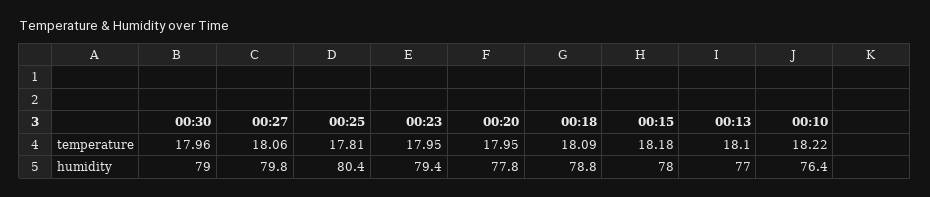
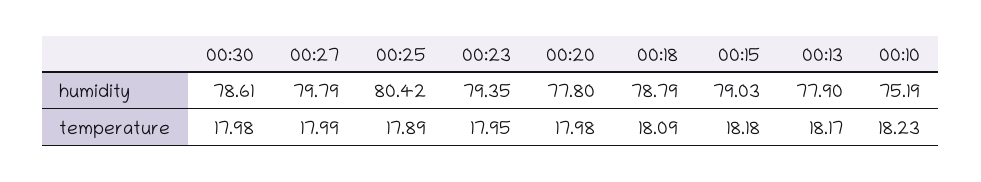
  {
    "00:30": {
-     "temperature": 17.96,
+     "temperature": 17.98,
-     "humidity": 79
+     "humidity": 78.61
    },
    "00:27": {
-     "temperature": 18.06,
+     "temperature": 17.99,
      "humidity": 79.79
    },
    "00:25": {
-     "temperature": 17.81,
+     "temperature": 17.89,
      "humidity": 80.42
    },
    "00:23": {
      "temperature": 17.95,
      "humidity": 79.35
    },
    "00:20": {
-     "temperature": 17.95,
+     "temperature": 17.98,
      "humidity": 77.8
    },
    "00:18": {
      "temperature": 18.09,
      "humidity": 78.79
    },
    "00:15": {
      "temperature": 18.18,
-     "humidity": 78
+     "humidity": 79.03
    },
    "00:13": {
-     "temperature": 18.1,
+     "temperature": 18.17,
-     "humidity": 77
+     "humidity": 77.9
    },
    "00:10": {
-     "temperature": 18.22,
+     "temperature": 18.23,
-     "humidity": 76.4
+     "humidity": 75.19
    }
  }

